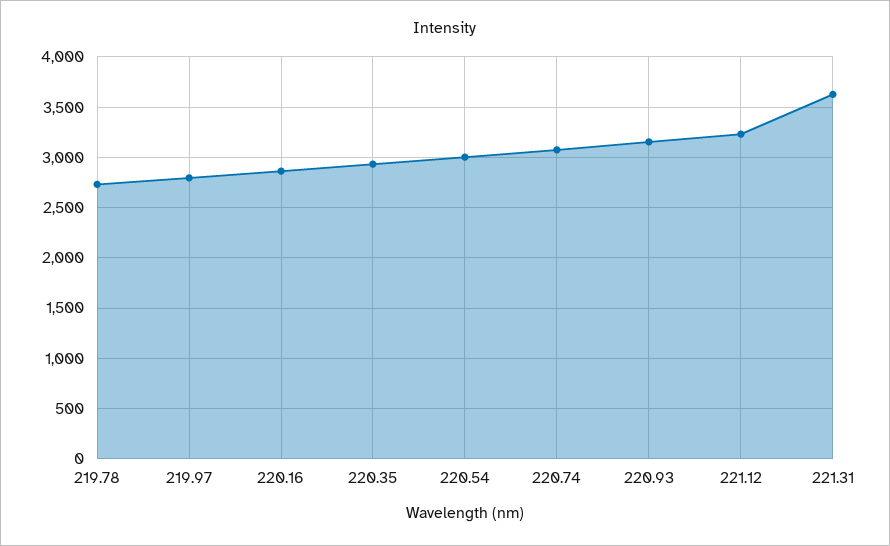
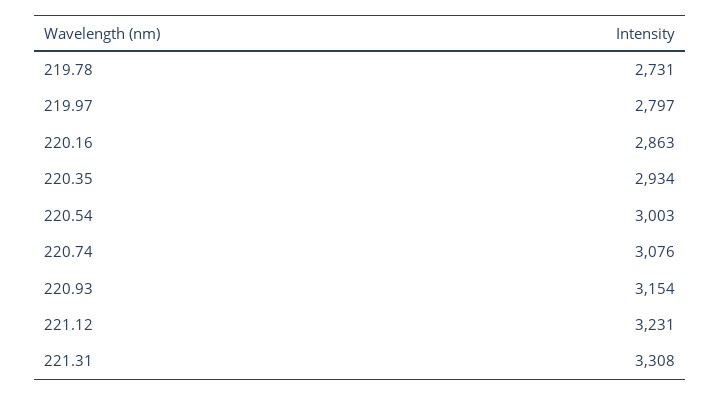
  {
    "219.78": 2731,
    "219.97": 2797,
    "220.16": 2863,
    "220.35": 2934,
    "220.54": 3003,
    "220.74": 3076,
    "220.93": 3154,
    "221.12": 3231,
-   "221.31": 3600
+   "221.31": 3308
  }

